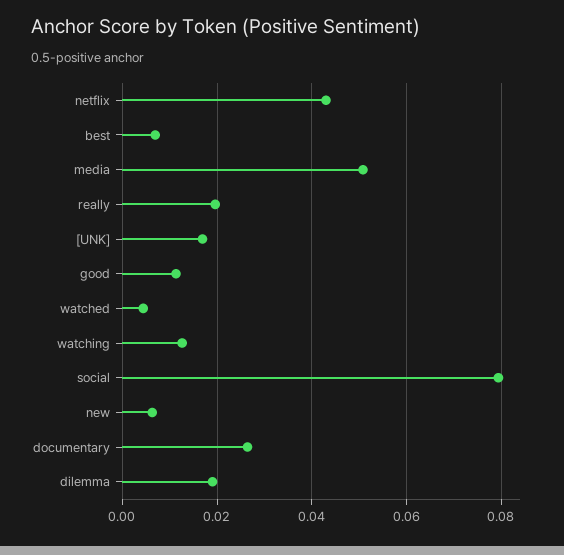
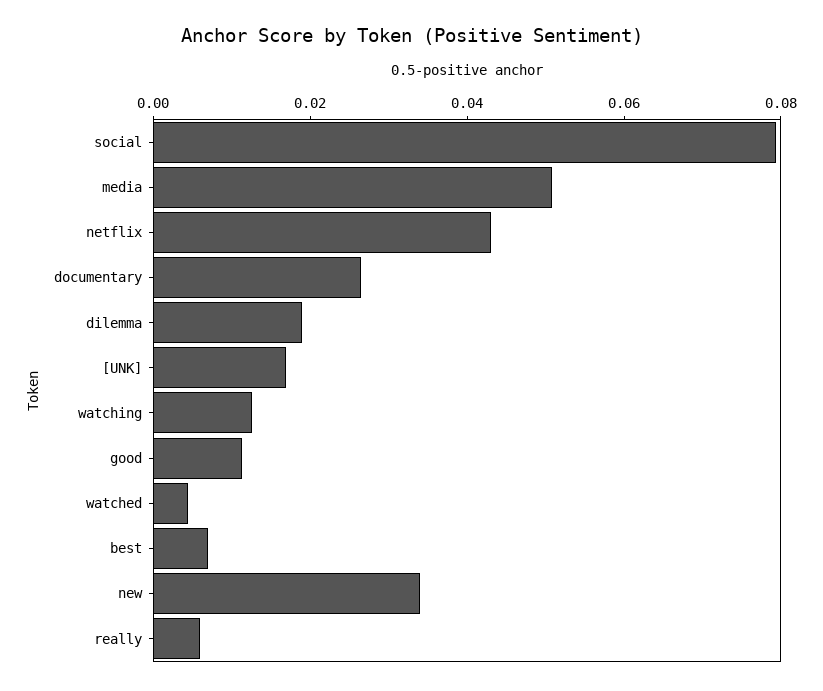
  {
    "netflix": 0.044,
    "best": 0.006,
    "media": 0.05,
-   "really": 0.02,
+   "really": 0.005,
    "[UNK]": 0.016,
    "good": 0.012,
    "watched": 0.004,
    "watching": 0.012,
    "social": 0.08,
-   "new": 0.006,
+   "new": 0.035,
    "documentary": 0.026,
    "dilemma": 0.02
  }

